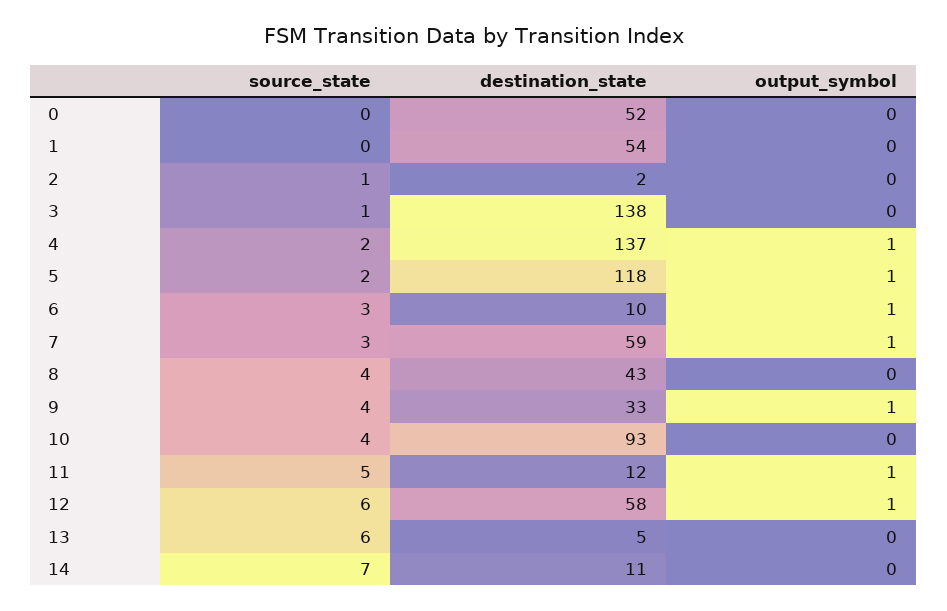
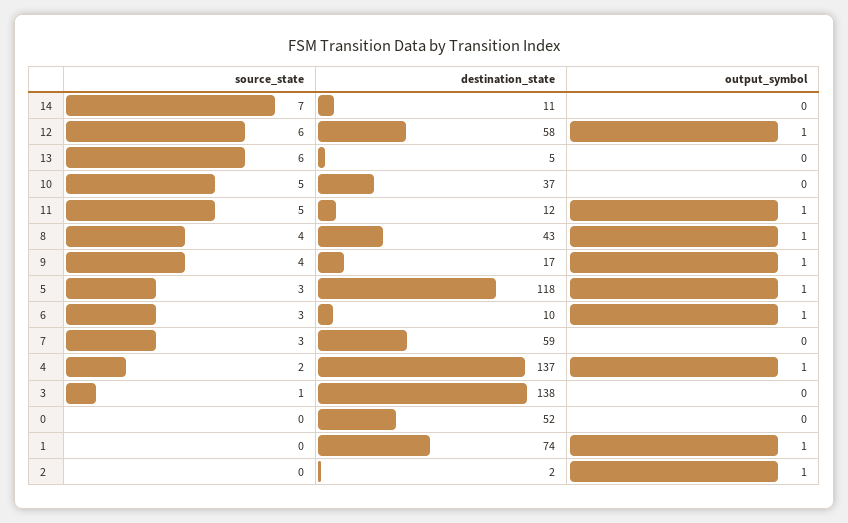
  {
    "source_state": {
      "0": 0,
      "1": 0,
-     "2": 1,
+     "2": 0,
      "3": 1,
      "4": 2,
-     "5": 2,
+     "5": 3,
      "6": 3,
      "7": 3,
      "8": 4,
      "9": 4,
-     "10": 4,
+     "10": 5,
      "11": 5,
      "12": 6,
      "13": 6,
      "14": 7
    },
    "destination_state": {
      "0": 52,
-     "1": 54,
+     "1": 74,
      "2": 2,
      "3": 138,
      "4": 137,
      "5": 118,
      "6": 10,
      "7": 59,
      "8": 43,
-     "9": 33,
+     "9": 17,
-     "10": 93,
+     "10": 37,
      "11": 12,
      "12": 58,
      "13": 5,
      "14": 11
    },
    "output_symbol": {
      "0": 0,
-     "1": 0,
+     "1": 1,
-     "2": 0,
+     "2": 1,
      "3": 0,
      "4": 1,
      "5": 1,
      "6": 1,
-     "7": 1,
+     "7": 0,
-     "8": 0,
+     "8": 1,
      "9": 1,
      "10": 0,
      "11": 1,
      "12": 1,
      "13": 0,
      "14": 0
    }
  }

